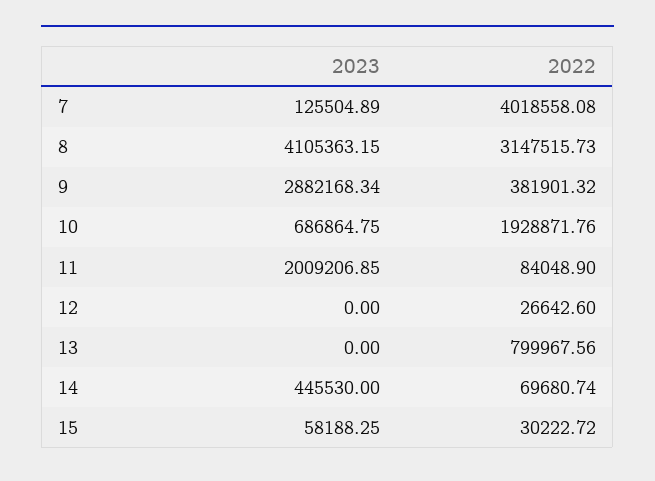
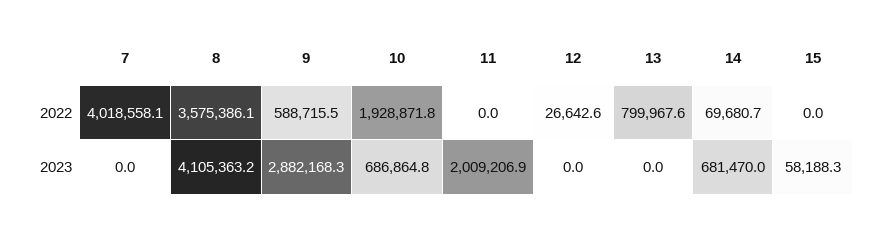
  {
    "2023": {
-     "7": 125504.89,
+     "7": 0,
      "8": 4105363.15,
      "9": 2882168.34,
      "10": 686864.75,
      "11": 2009206.85,
      "12": 0,
      "13": 0,
-     "14": 445530,
+     "14": 681470,
      "15": 58188.25
    },
    "2022": {
      "7": 4018558.08,
-     "8": 3147515.73,
+     "8": 3575386.1,
-     "9": 381901.32,
+     "9": 588715.5,
      "10": 1928871.76,
-     "11": 84048.9,
+     "11": 0,
      "12": 26642.6,
      "13": 799967.56,
      "14": 69680.74,
-     "15": 30222.72
+     "15": 0
    }
  }

